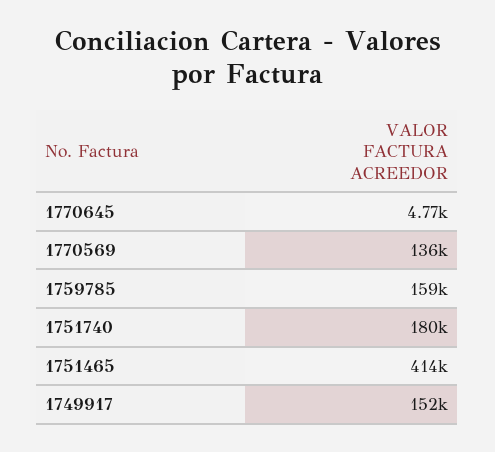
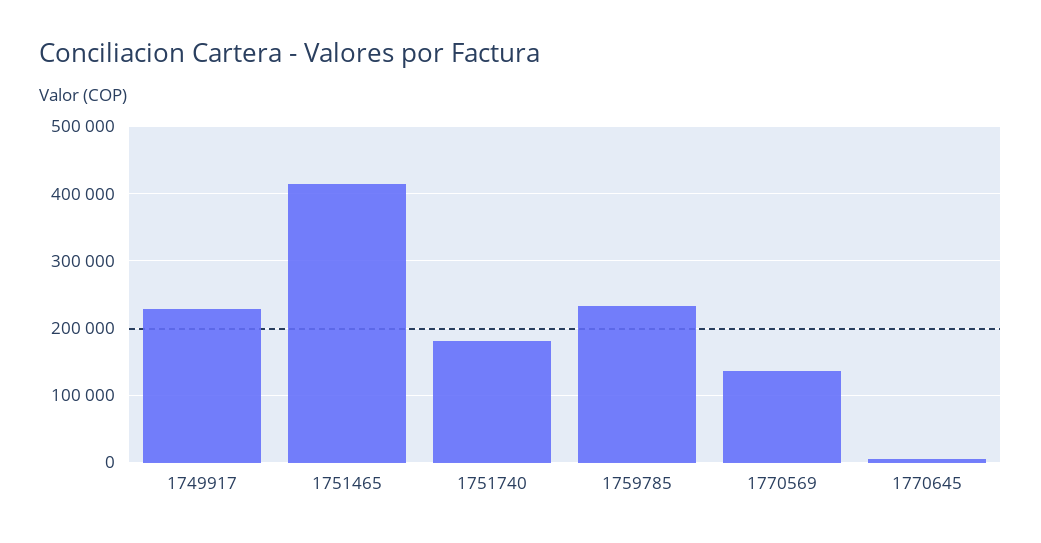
  {
    "1770645": 4770,
    "1770569": 136000,
-   "1759785": 159000,
+   "1759785": 230000,
    "1751740": 180000,
    "1751465": 414000,
-   "1749917": 152000
+   "1749917": 230000
  }

